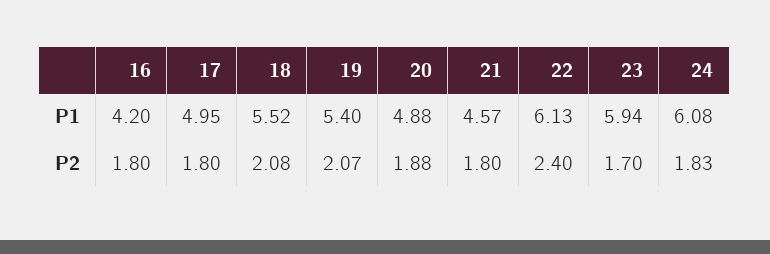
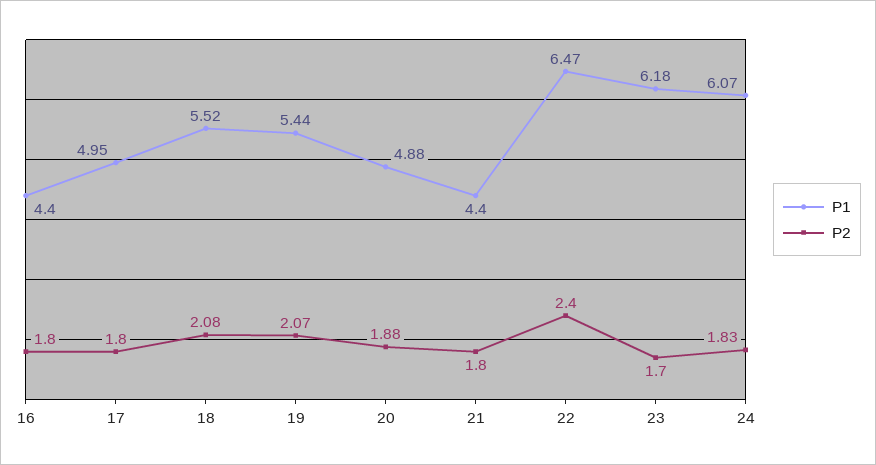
  {
    "P1": {
-     "16": 4.2,
+     "16": 4.4,
      "17": 4.95,
      "18": 5.52,
-     "19": 5.4,
+     "19": 5.44,
      "20": 4.88,
-     "21": 4.57,
+     "21": 4.4,
-     "22": 6.13,
+     "22": 6.47,
-     "23": 5.94,
+     "23": 6.18,
-     "24": 6.08
+     "24": 6.07
    },
    "P2": {
      "16": 1.8,
      "17": 1.8,
      "18": 2.08,
      "19": 2.07,
      "20": 1.88,
      "21": 1.8,
      "22": 2.4,
      "23": 1.7,
      "24": 1.83
    }
  }

